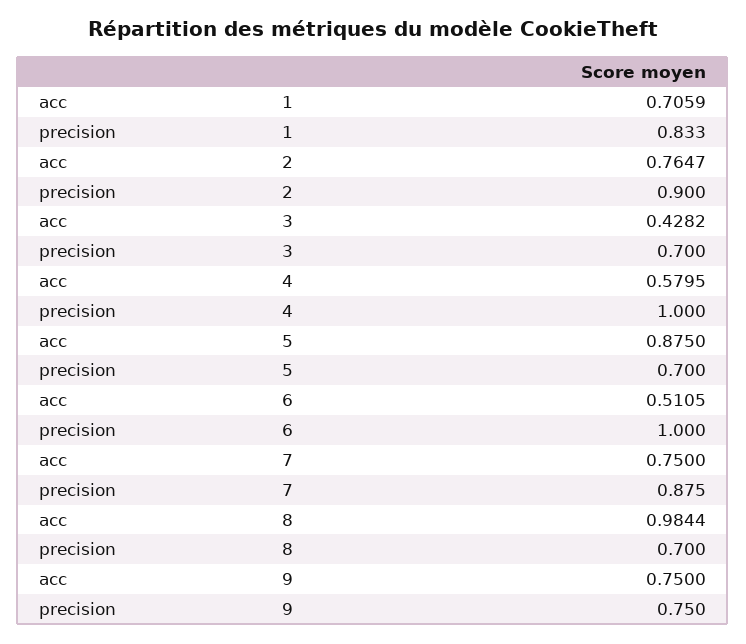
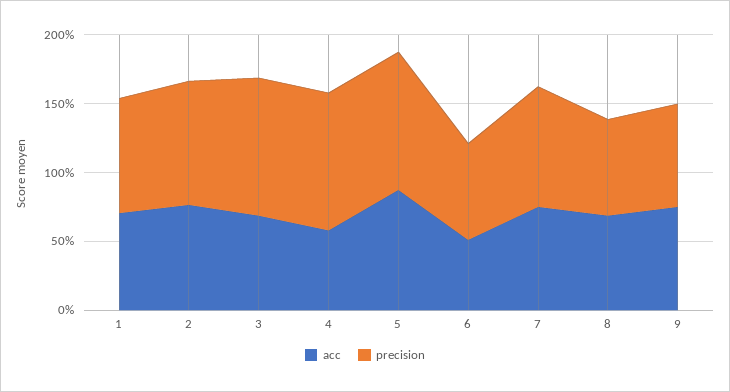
  {
    "acc": {
      "1": 0.7059,
      "2": 0.7647,
-     "3": 0.4282,
+     "3": 0.7,
      "4": 0.5795,
      "5": 0.875,
      "6": 0.5105,
      "7": 0.75,
-     "8": 0.9844,
+     "8": 0.7,
      "9": 0.75
    },
    "precision": {
      "1": 0.833,
      "2": 0.9,
-     "3": 0.7,
+     "3": 1,
      "4": 1,
-     "5": 0.7,
+     "5": 1,
-     "6": 1,
+     "6": 0.7,
      "7": 0.875,
      "8": 0.7,
      "9": 0.75
    }
  }

